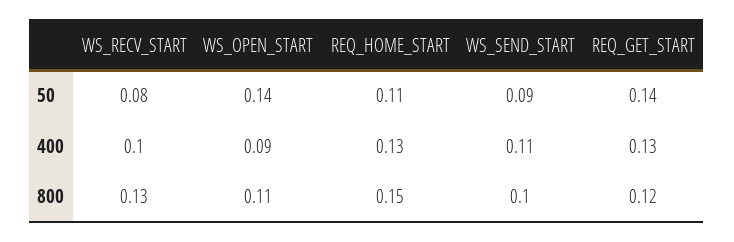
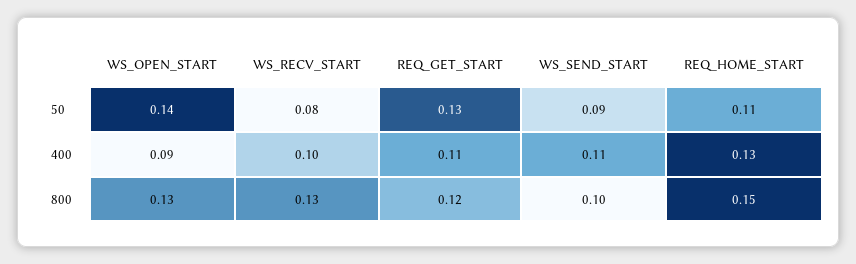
  {
    "WS_RECV_START": {
      "50": 0.08,
      "400": 0.1,
      "800": 0.13
    },
    "WS_OPEN_START": {
      "50": 0.14,
      "400": 0.09,
-     "800": 0.11
+     "800": 0.13
    },
    "REQ_HOME_START": {
      "50": 0.11,
      "400": 0.13,
      "800": 0.15
    },
    "WS_SEND_START": {
      "50": 0.09,
      "400": 0.11,
      "800": 0.1
    },
    "REQ_GET_START": {
-     "50": 0.14,
+     "50": 0.13,
-     "400": 0.13,
+     "400": 0.11,
      "800": 0.12
    }
  }

